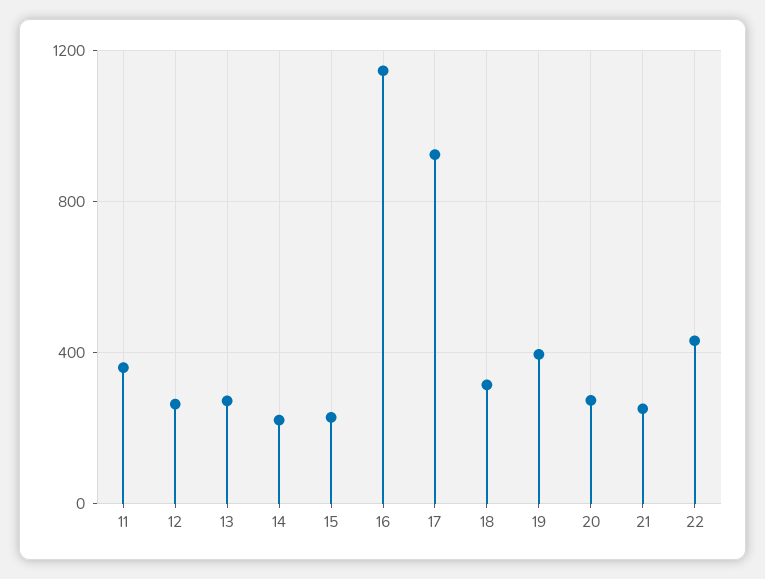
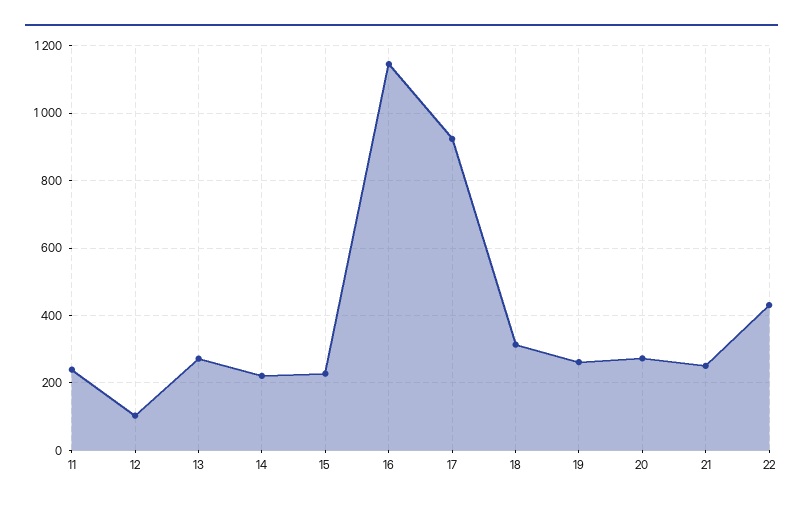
  {
-   "11": 350,
+   "11": 240,
-   "12": 250,
+   "12": 100,
    "13": 280,
    "14": 220,
    "15": 220,
    "16": 1140,
    "17": 920,
    "18": 320,
-   "19": 400,
+   "19": 260,
    "20": 280,
    "21": 260,
    "22": 440
  }

